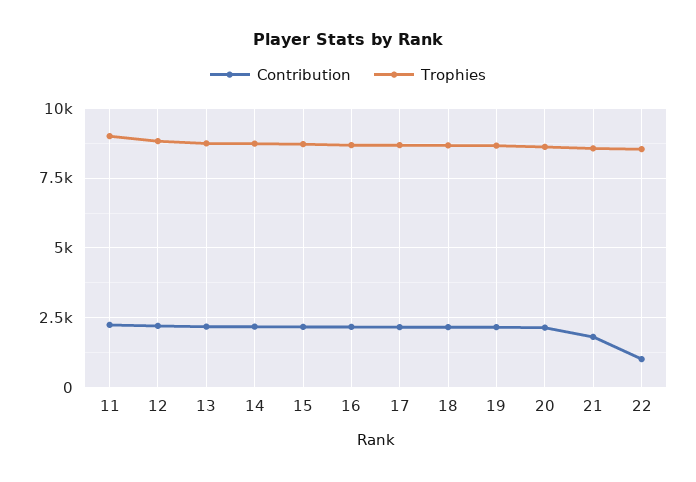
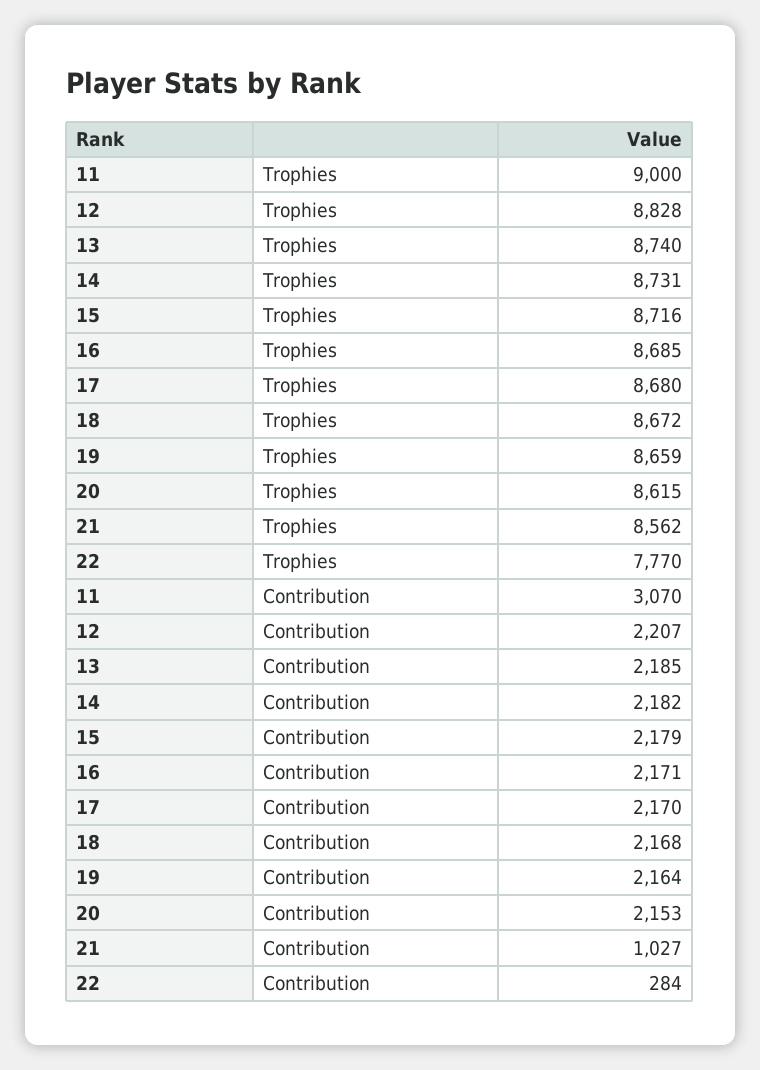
  {
    "Contribution": {
-     "11": 2250,
+     "11": 3070,
      "12": 2207,
      "13": 2185,
      "14": 2182,
      "15": 2179,
      "16": 2171,
      "17": 2170,
      "18": 2168,
      "19": 2164,
      "20": 2153,
-     "21": 1750,
+     "21": 1027,
-     "22": 1000
+     "22": 284
    },
    "Trophies": {
      "11": 9000,
      "12": 8828,
      "13": 8740,
      "14": 8731,
      "15": 8716,
      "16": 8685,
      "17": 8680,
      "18": 8672,
      "19": 8659,
      "20": 8615,
      "21": 8562,
-     "22": 8500
+     "22": 7770
    }
  }

